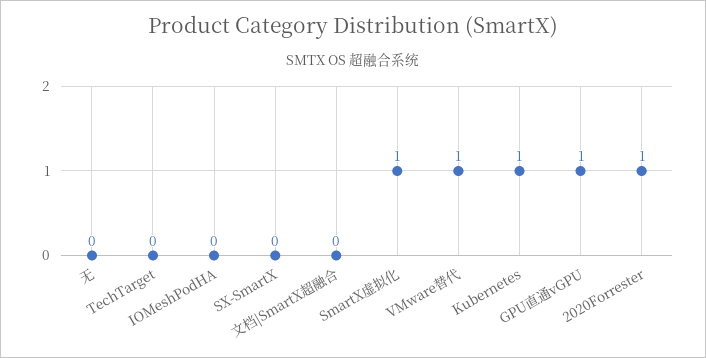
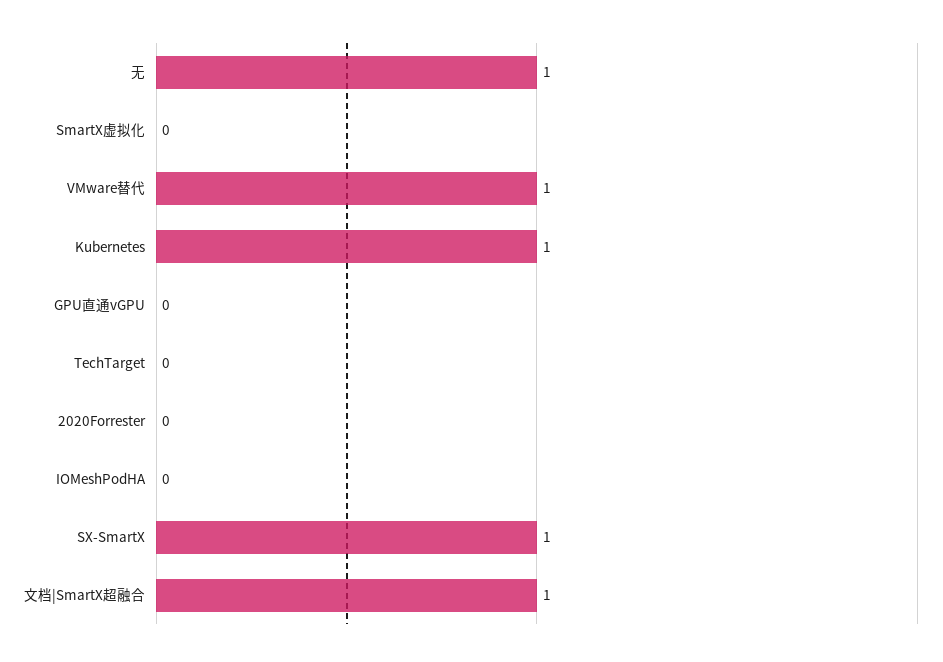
  {
-   "无": 0,
+   "无": 1,
    "TechTarget": 0,
    "IOMeshPodHA": 0,
-   "SX-SmartX": 0,
+   "SX-SmartX": 1,
-   "文档|SmartX超融合": 0,
+   "文档|SmartX超融合": 1,
-   "SmartX虚拟化": 1,
+   "SmartX虚拟化": 0,
    "VMware替代": 1,
    "Kubernetes": 1,
-   "GPU直通vGPU": 1,
+   "GPU直通vGPU": 0,
-   "2020Forrester": 1
+   "2020Forrester": 0
  }

